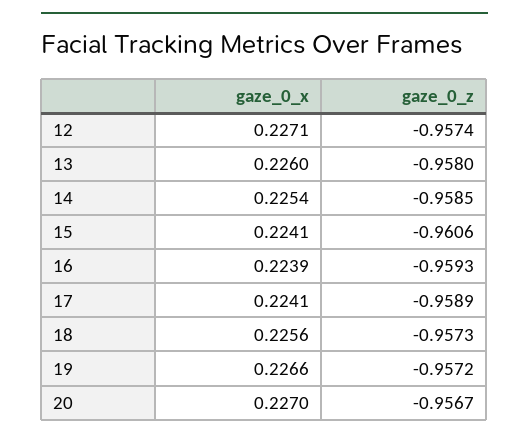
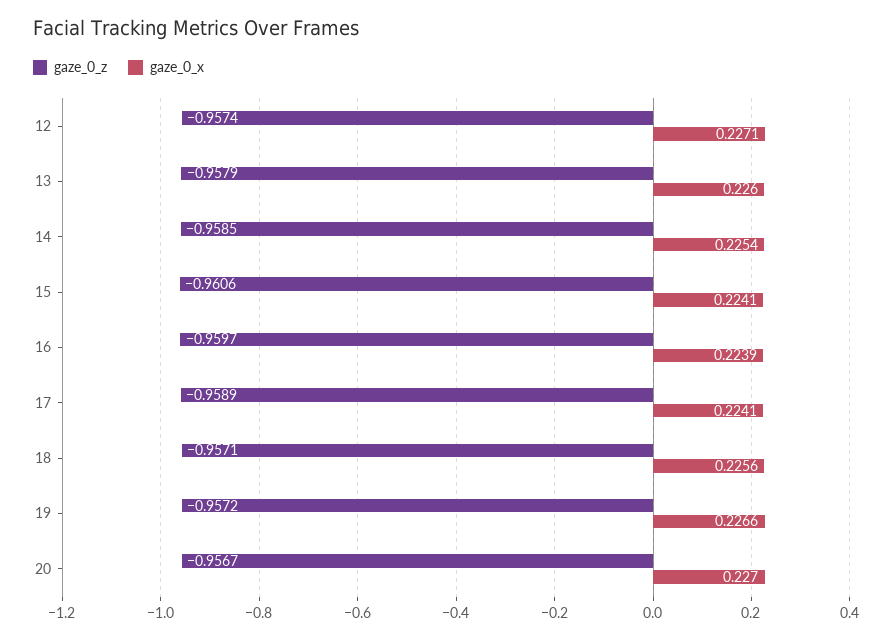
  {
    "gaze_0_x": {
      "12": 0.2271,
      "13": 0.226,
      "14": 0.2254,
      "15": 0.2241,
      "16": 0.2239,
      "17": 0.2241,
      "18": 0.2256,
      "19": 0.2266,
      "20": 0.227
    },
    "gaze_0_z": {
      "12": -0.9574,
-     "13": -0.958,
+     "13": -0.9579,
      "14": -0.9585,
      "15": -0.9606,
-     "16": -0.9593,
+     "16": -0.9597,
      "17": -0.9589,
-     "18": -0.9573,
+     "18": -0.9571,
      "19": -0.9572,
      "20": -0.9567
    }
  }

